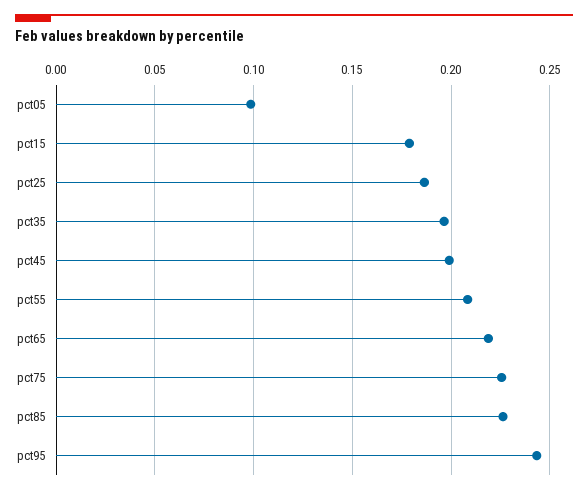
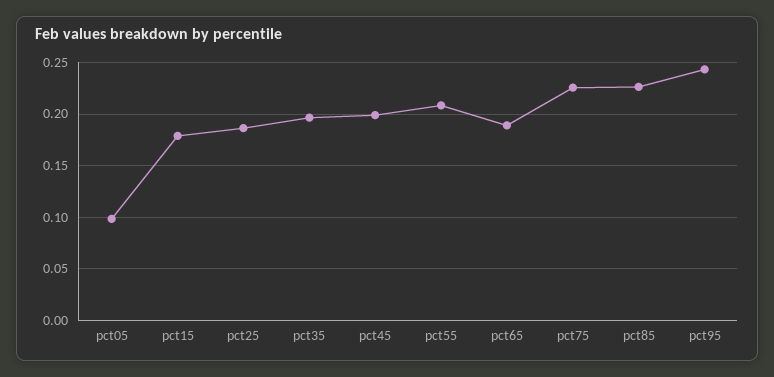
  {
    "pct05": 0.1,
    "pct15": 0.18,
    "pct25": 0.185,
    "pct35": 0.195,
    "pct45": 0.2,
    "pct55": 0.21,
-   "pct65": 0.22,
+   "pct65": 0.19,
    "pct75": 0.225,
    "pct85": 0.225,
    "pct95": 0.245
  }

